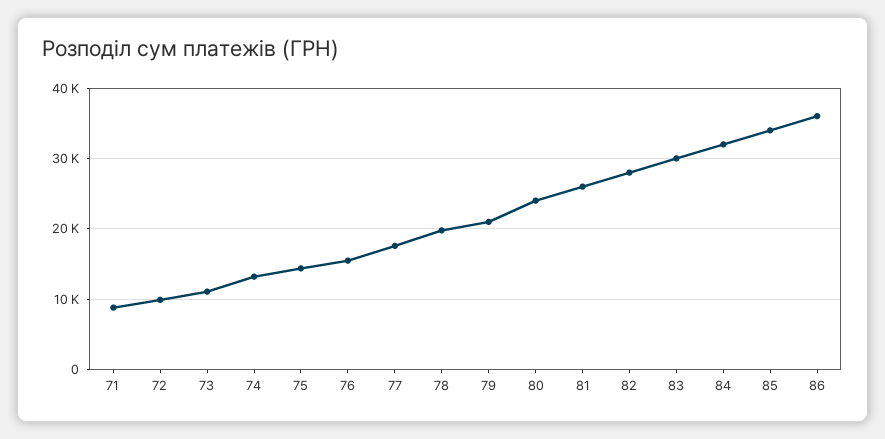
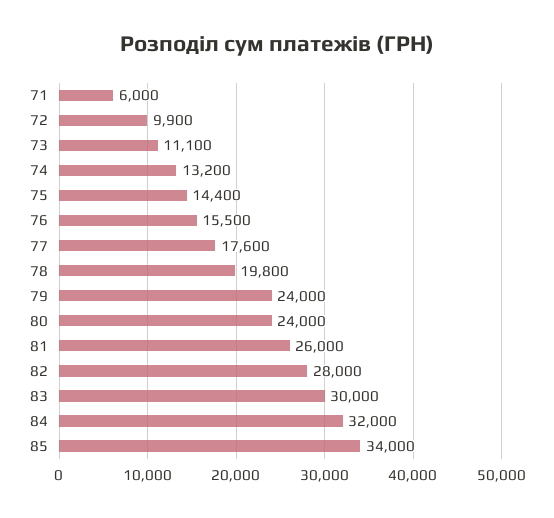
  {
-   "71": 9000,
+   "71": 6000,
    "72": 9900,
    "73": 11100,
    "74": 13200,
    "75": 14400,
    "76": 15500,
    "77": 17600,
    "78": 19800,
-   "79": 21000,
+   "79": 24000,
    "80": 24000,
    "81": 26000,
    "82": 28000,
    "83": 30000,
    "84": 32000,
-   "85": 34000,
+   "85": 34000
-   "86": 36000
  }

